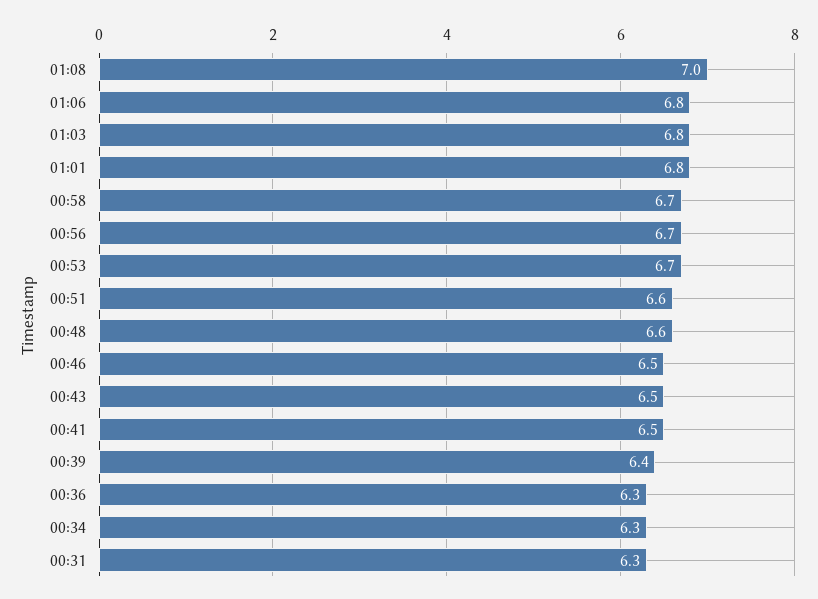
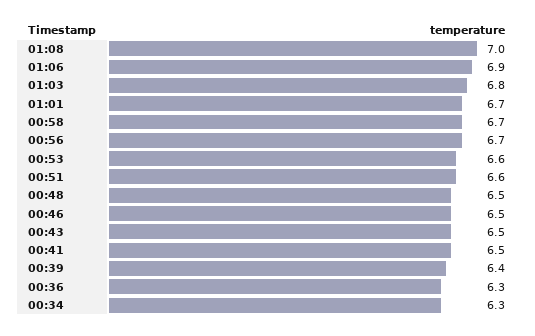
  {
    "01:08": 7,
-   "01:06": 6.8,
+   "01:06": 6.9,
    "01:03": 6.8,
-   "01:01": 6.8,
+   "01:01": 6.7,
    "00:58": 6.7,
    "00:56": 6.7,
-   "00:53": 6.7,
+   "00:53": 6.6,
    "00:51": 6.6,
-   "00:48": 6.6,
+   "00:48": 6.5,
    "00:46": 6.5,
    "00:43": 6.5,
    "00:41": 6.5,
    "00:39": 6.4,
    "00:36": 6.3,
-   "00:34": 6.3,
+   "00:34": 6.3
-   "00:31": 6.3
  }

